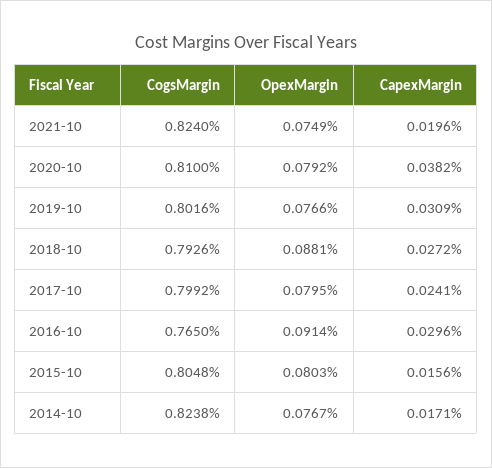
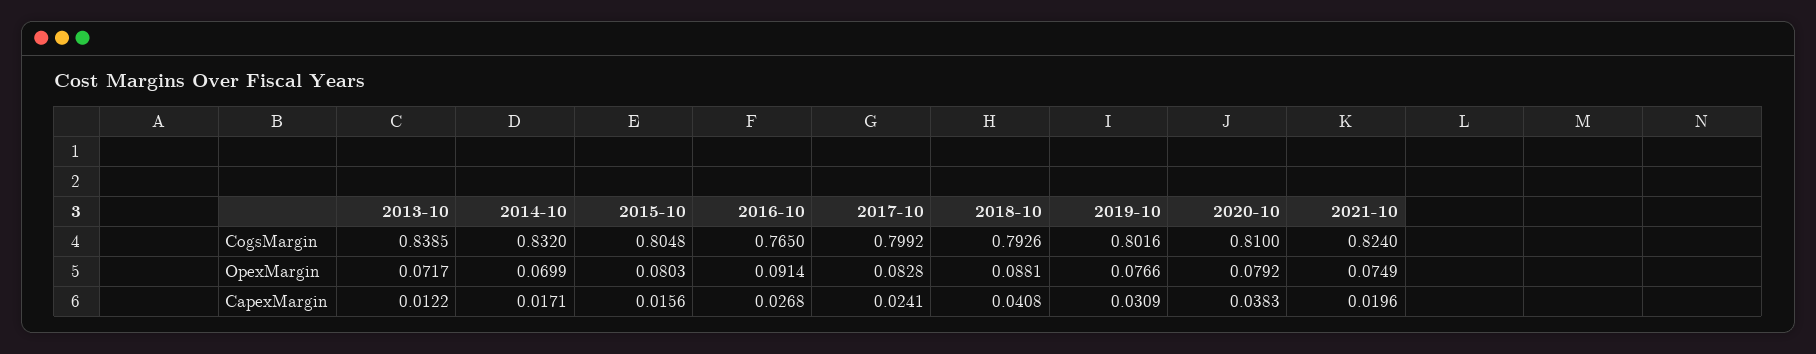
  {
    "CogsMargin": {
      "2021-10": 0.824,
      "2020-10": 0.81,
      "2019-10": 0.8016,
      "2018-10": 0.7926,
      "2017-10": 0.7992,
      "2016-10": 0.765,
      "2015-10": 0.8048,
-     "2014-10": 0.8238
+     "2014-10": 0.832,
+     "2013-10": 0.8385
    },
    "OpexMargin": {
      "2021-10": 0.0749,
      "2020-10": 0.0792,
      "2019-10": 0.0766,
      "2018-10": 0.0881,
-     "2017-10": 0.0795,
+     "2017-10": 0.0828,
      "2016-10": 0.0914,
      "2015-10": 0.0803,
-     "2014-10": 0.0767
+     "2014-10": 0.0699,
+     "2013-10": 0.0717
    },
    "CapexMargin": {
      "2021-10": 0.0196,
-     "2020-10": 0.0382,
+     "2020-10": 0.0383,
      "2019-10": 0.0309,
-     "2018-10": 0.0272,
+     "2018-10": 0.0408,
      "2017-10": 0.0241,
-     "2016-10": 0.0296,
+     "2016-10": 0.0268,
      "2015-10": 0.0156,
-     "2014-10": 0.0171
+     "2014-10": 0.0171,
+     "2013-10": 0.0122
    }
  }

